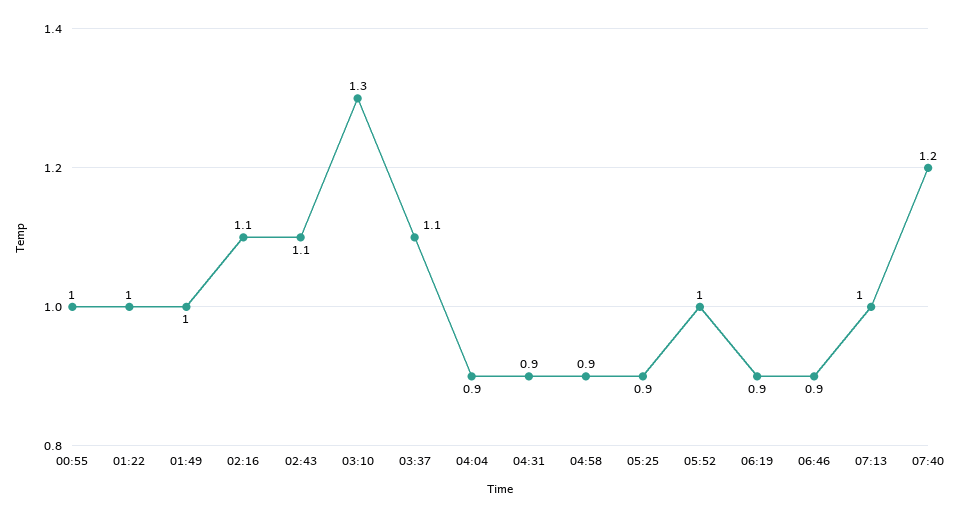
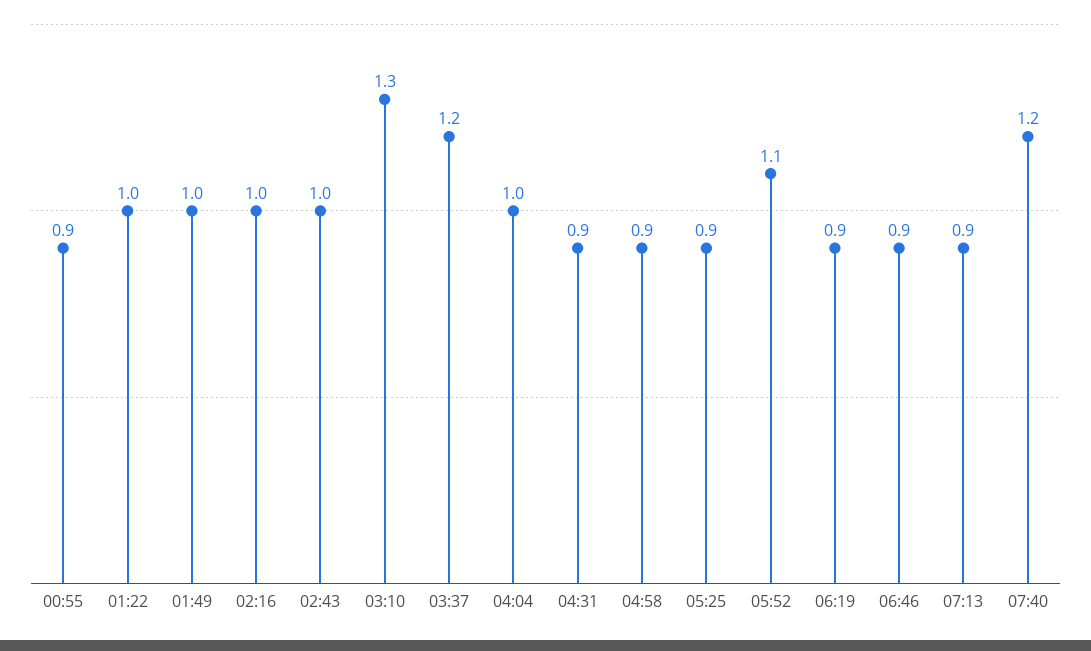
  {
-   "00:55": 1,
+   "00:55": 0.9,
    "01:22": 1,
    "01:49": 1,
-   "02:16": 1.1,
+   "02:16": 1,
-   "02:43": 1.1,
+   "02:43": 1,
    "03:10": 1.3,
-   "03:37": 1.1,
+   "03:37": 1.2,
-   "04:04": 0.9,
+   "04:04": 1,
    "04:31": 0.9,
    "04:58": 0.9,
    "05:25": 0.9,
-   "05:52": 1,
+   "05:52": 1.1,
    "06:19": 0.9,
    "06:46": 0.9,
-   "07:13": 1,
+   "07:13": 0.9,
    "07:40": 1.2
  }

